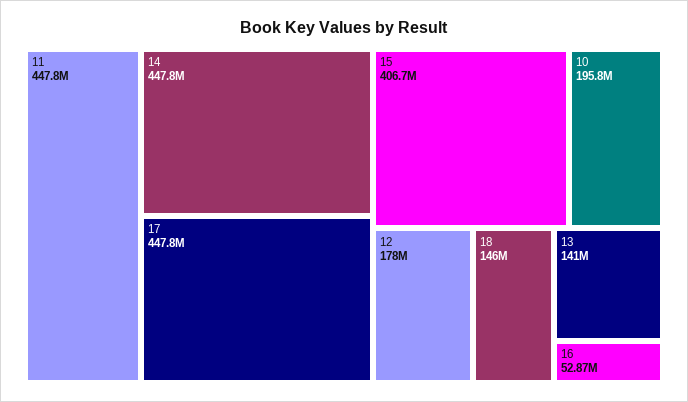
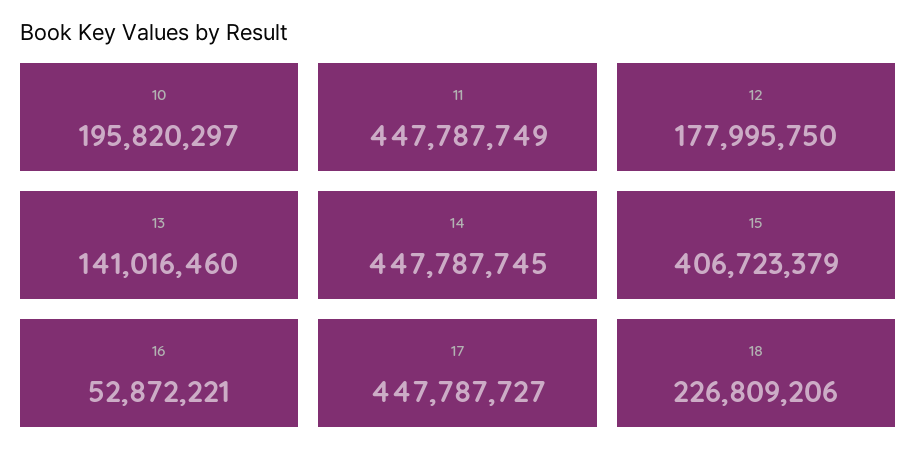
  {
    "11": 447787749,
    "14": 447787745,
    "17": 447787727,
    "15": 406723379,
    "10": 195820297,
    "12": 177995750,
-   "18": 146000000,
+   "18": 226809206,
    "13": 141016460,
    "16": 52872221
  }

